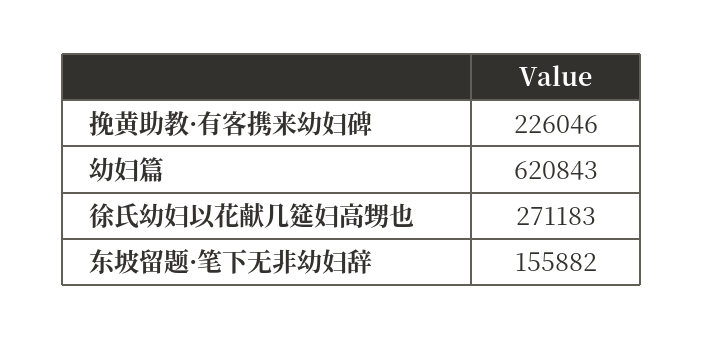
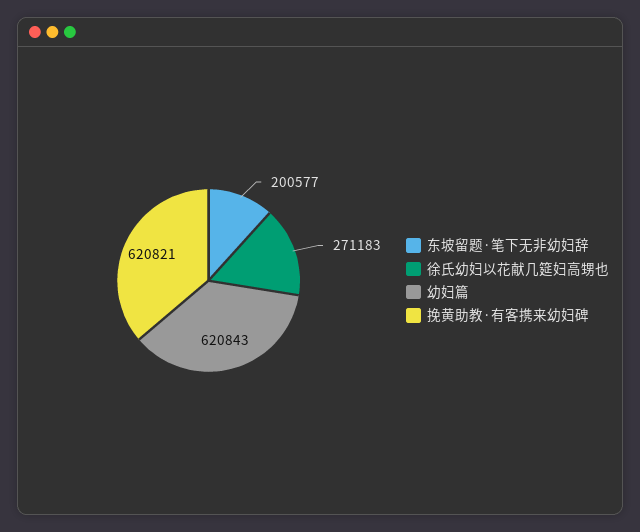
  {
-   "挽黄助教·有客携来幼妇碑": 226046,
+   "挽黄助教·有客携来幼妇碑": 620821,
    "幼妇篇": 620843,
    "徐氏幼妇以花献几筵妇高甥也": 271183,
-   "东坡留题·笔下无非幼妇辞": 155882
+   "东坡留题·笔下无非幼妇辞": 200577
  }

